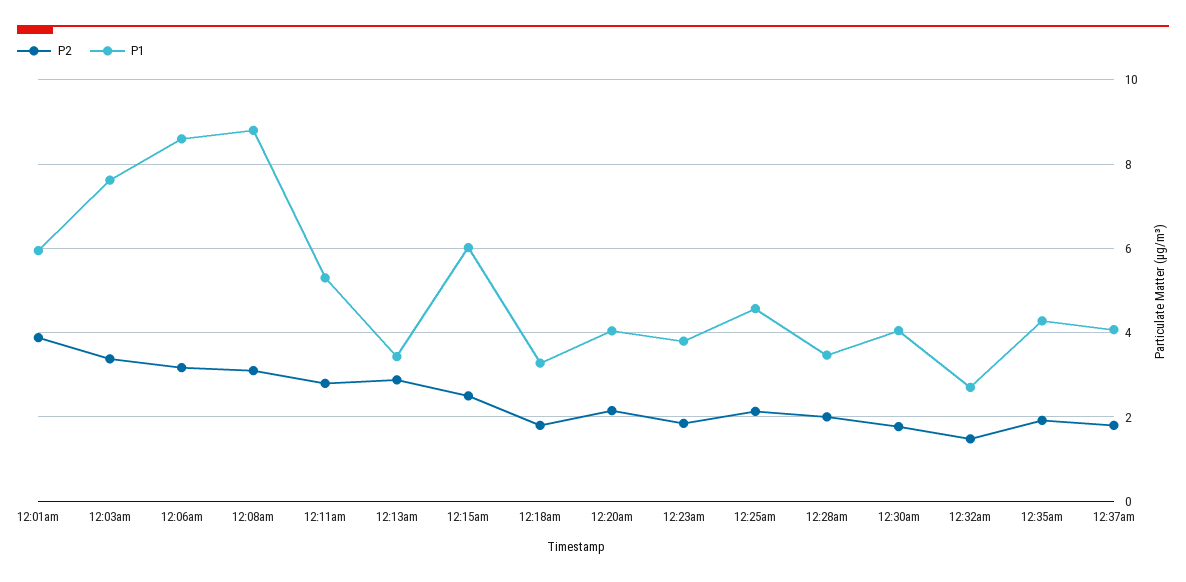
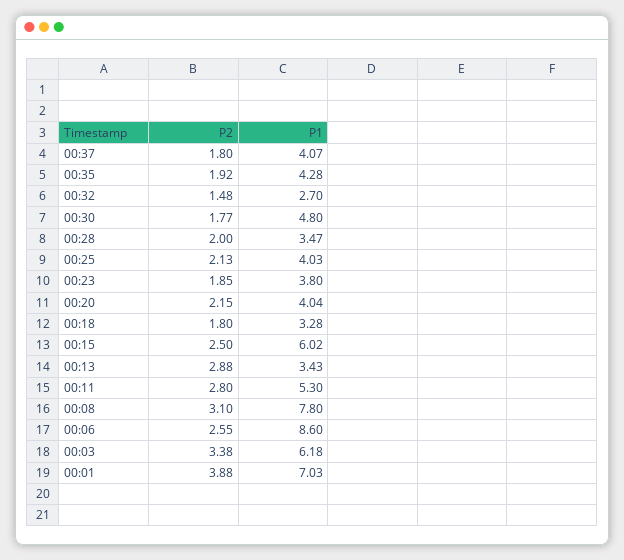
  {
    "P2": {
      "12:01am": 3.88,
      "12:03am": 3.38,
-     "12:06am": 3.2,
+     "12:06am": 2.55,
      "12:08am": 3.1,
      "12:11am": 2.8,
      "12:13am": 2.88,
      "12:15am": 2.5,
      "12:18am": 1.8,
      "12:20am": 2.15,
      "12:23am": 1.85,
      "12:25am": 2.13,
      "12:28am": 2,
      "12:30am": 1.77,
      "12:32am": 1.48,
      "12:35am": 1.92,
      "12:37am": 1.8
    },
    "P1": {
-     "12:01am": 6,
+     "12:01am": 7.03,
-     "12:03am": 7.6,
+     "12:03am": 6.18,
      "12:06am": 8.6,
-     "12:08am": 8.8,
+     "12:08am": 7.8,
      "12:11am": 5.3,
      "12:13am": 3.43,
      "12:15am": 6.02,
      "12:18am": 3.28,
      "12:20am": 4.04,
      "12:23am": 3.8,
-     "12:25am": 4.6,
+     "12:25am": 4.03,
      "12:28am": 3.47,
-     "12:30am": 4,
+     "12:30am": 4.8,
      "12:32am": 2.7,
      "12:35am": 4.28,
      "12:37am": 4.07
    }
  }

